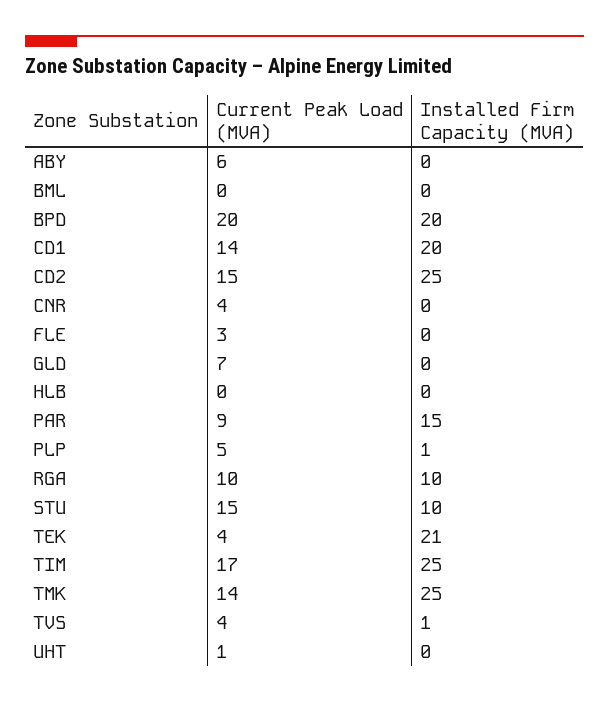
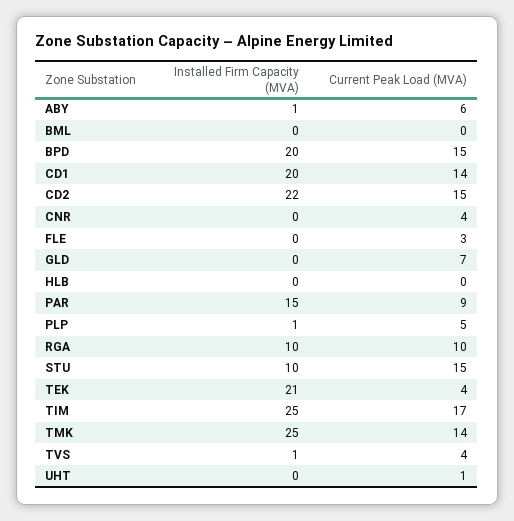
  {
    "Current Peak Load (MVA)": {
      "ABY": 6,
      "BML": 0,
-     "BPD": 20,
+     "BPD": 15,
      "CD1": 14,
      "CD2": 15,
      "CNR": 4,
      "FLE": 3,
      "GLD": 7,
      "HLB": 0,
      "PAR": 9,
      "PLP": 5,
      "RGA": 10,
      "STU": 15,
      "TEK": 4,
      "TIM": 17,
      "TMK": 14,
      "TVS": 4,
      "UHT": 1
    },
    "Installed Firm Capacity (MVA)": {
-     "ABY": 0,
+     "ABY": 1,
      "BML": 0,
      "BPD": 20,
      "CD1": 20,
-     "CD2": 25,
+     "CD2": 22,
      "CNR": 0,
      "FLE": 0,
      "GLD": 0,
      "HLB": 0,
      "PAR": 15,
      "PLP": 1,
      "RGA": 10,
      "STU": 10,
      "TEK": 21,
      "TIM": 25,
      "TMK": 25,
      "TVS": 1,
      "UHT": 0
    }
  }

